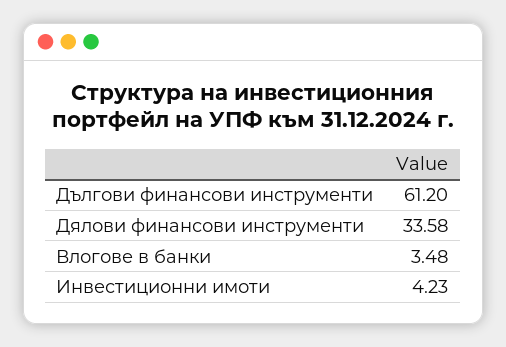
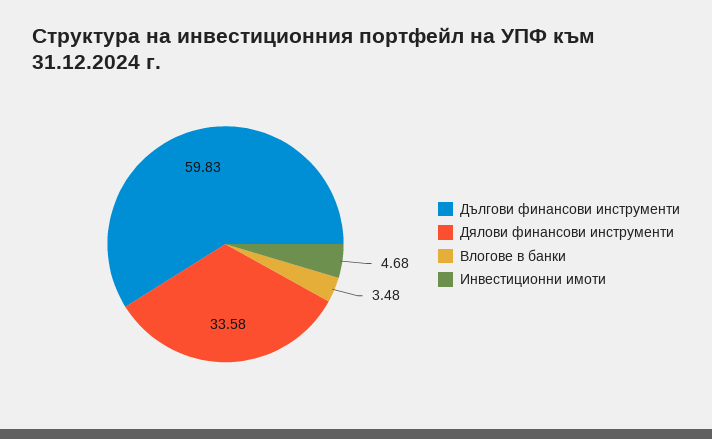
  {
-   "Дългови финансови инструменти": 61.2,
+   "Дългови финансови инструменти": 59.83,
    "Дялови финансови инструменти": 33.58,
    "Влогове в банки": 3.48,
-   "Инвестиционни имоти": 4.23
+   "Инвестиционни имоти": 4.68
  }

